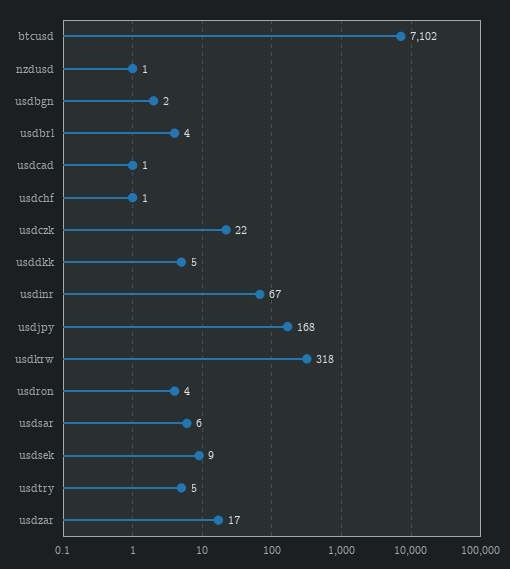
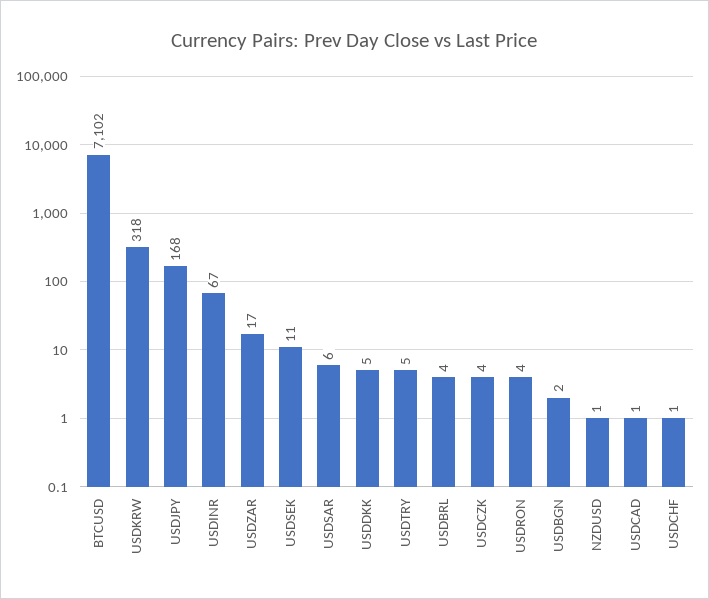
  {
    "btcusd": 7102,
    "nzdusd": 1,
    "usdbgn": 2,
    "usdbrl": 4,
    "usdcad": 1,
    "usdchf": 1,
-   "usdczk": 22,
+   "usdczk": 4,
    "usddkk": 5,
    "usdinr": 67,
    "usdjpy": 168,
    "usdkrw": 318,
    "usdron": 4,
    "usdsar": 6,
-   "usdsek": 9,
+   "usdsek": 11,
    "usdtry": 5,
    "usdzar": 17
  }

